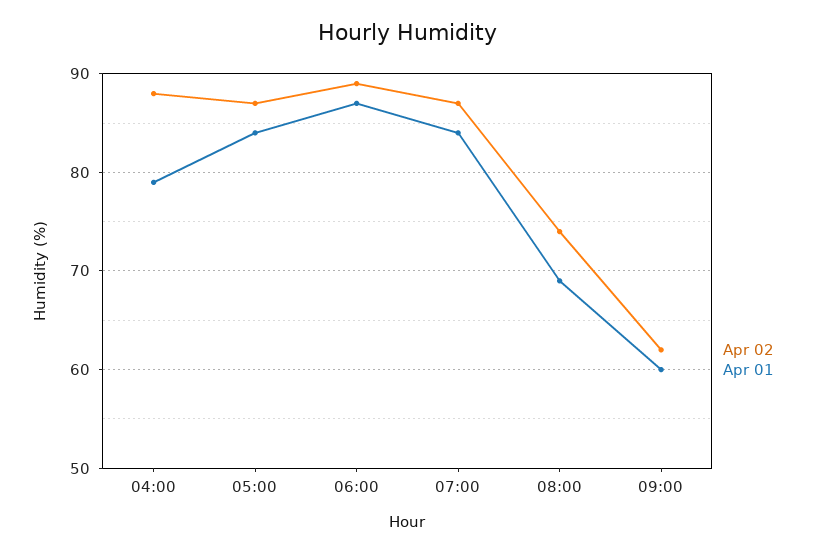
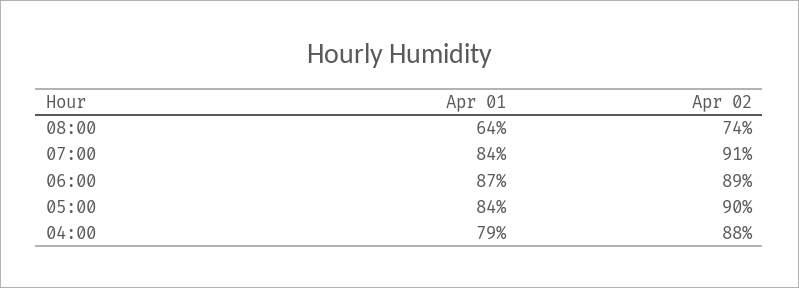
  {
    "Apr 02": {
      "04:00": 88,
-     "05:00": 87,
+     "05:00": 90,
      "06:00": 89,
-     "07:00": 87,
+     "07:00": 91,
-     "08:00": 74,
+     "08:00": 74
-     "09:00": 62
    },
    "Apr 01": {
      "04:00": 79,
      "05:00": 84,
      "06:00": 87,
      "07:00": 84,
-     "08:00": 69,
+     "08:00": 64
-     "09:00": 60
    }
  }

